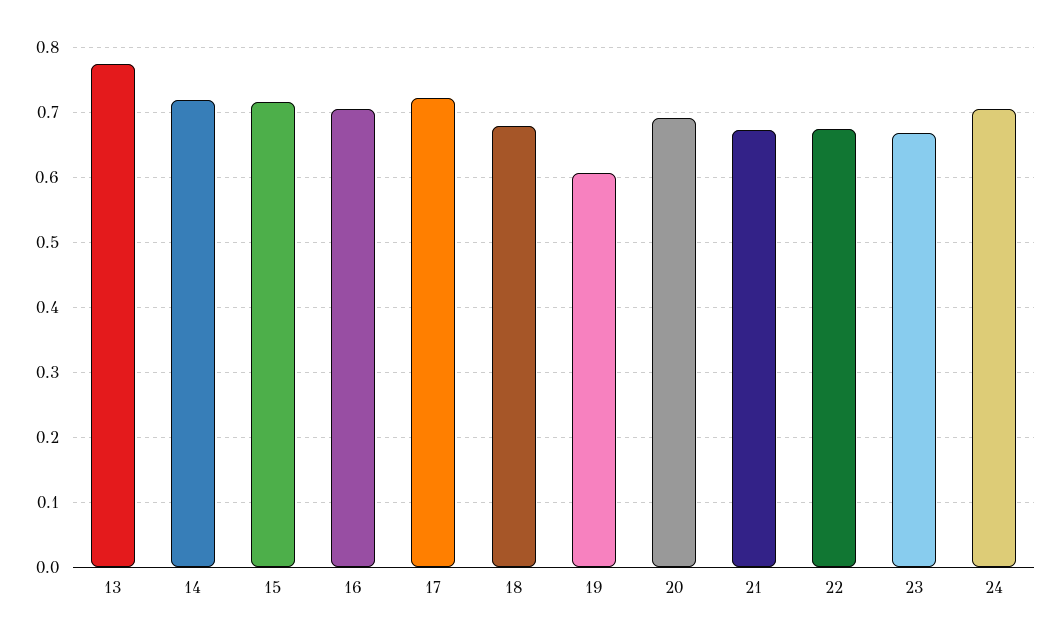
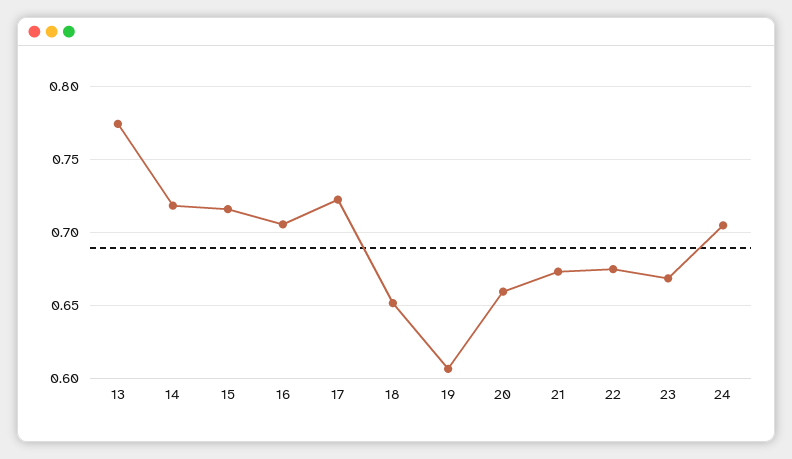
  {
    "13": 0.775,
    "14": 0.72,
    "15": 0.715,
    "16": 0.705,
    "17": 0.725,
-   "18": 0.68,
+   "18": 0.65,
    "19": 0.605,
-   "20": 0.69,
+   "20": 0.66,
    "21": 0.675,
    "22": 0.675,
    "23": 0.67,
    "24": 0.705
  }

